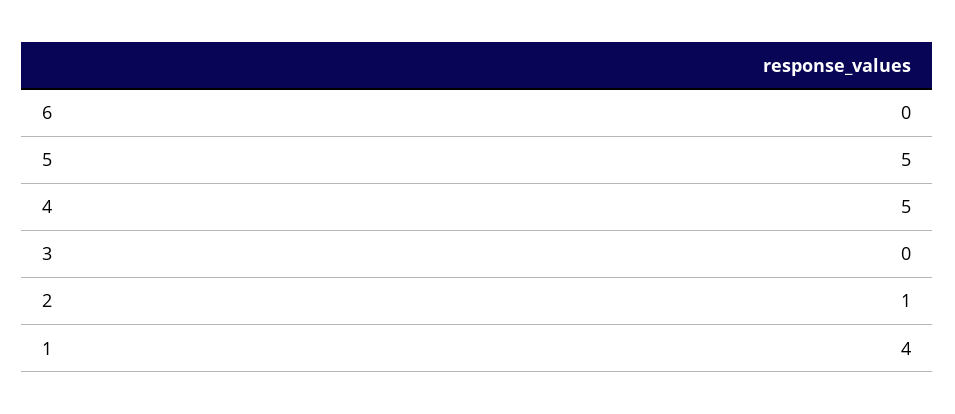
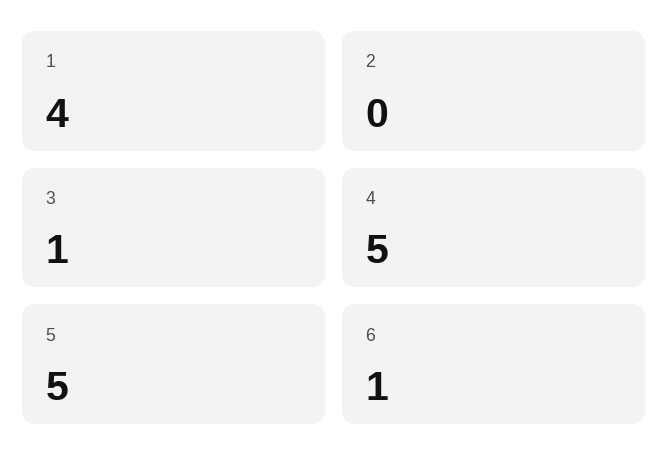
  {
-   "6": 0,
+   "6": 1,
    "5": 5,
    "4": 5,
-   "3": 0,
+   "3": 1,
-   "2": 1,
+   "2": 0,
    "1": 4
  }

